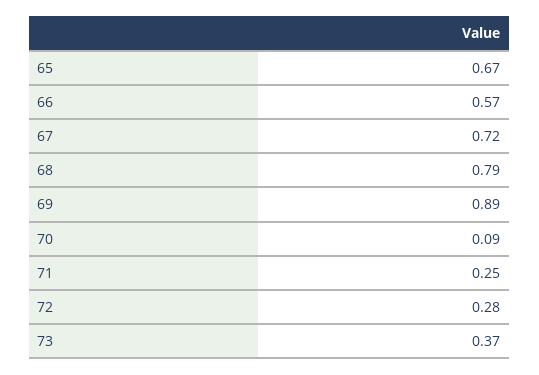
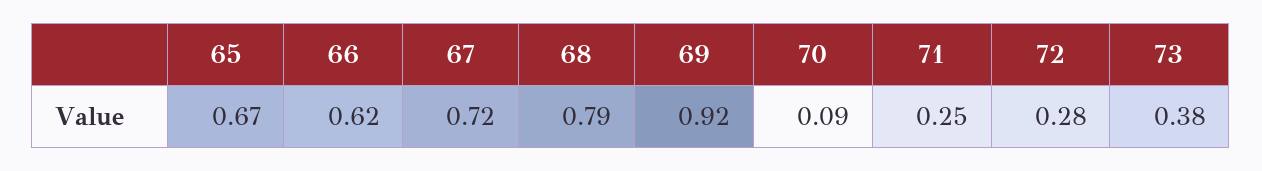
  {
    "65": 0.67,
-   "66": 0.57,
+   "66": 0.62,
    "67": 0.72,
    "68": 0.79,
-   "69": 0.89,
+   "69": 0.92,
    "70": 0.09,
    "71": 0.25,
    "72": 0.28,
-   "73": 0.37
+   "73": 0.38
  }

